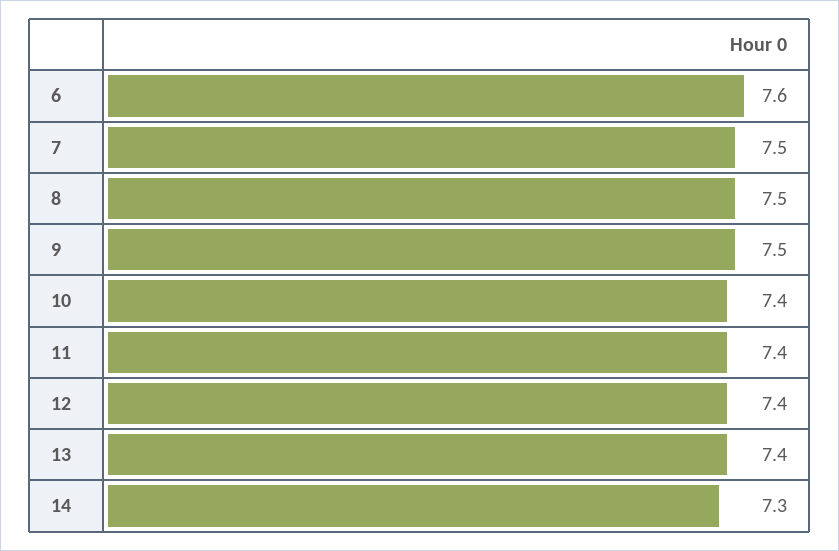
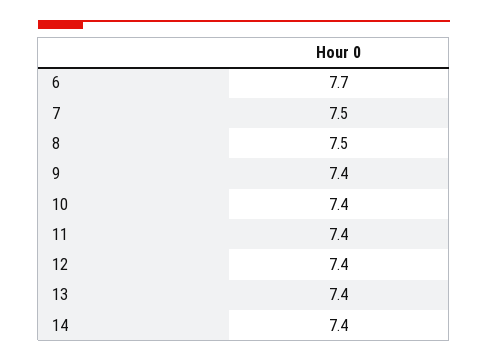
  {
-   "6": 7.6,
+   "6": 7.7,
    "7": 7.5,
    "8": 7.5,
-   "9": 7.5,
+   "9": 7.4,
    "10": 7.4,
    "11": 7.4,
    "12": 7.4,
    "13": 7.4,
-   "14": 7.3
+   "14": 7.4
  }

